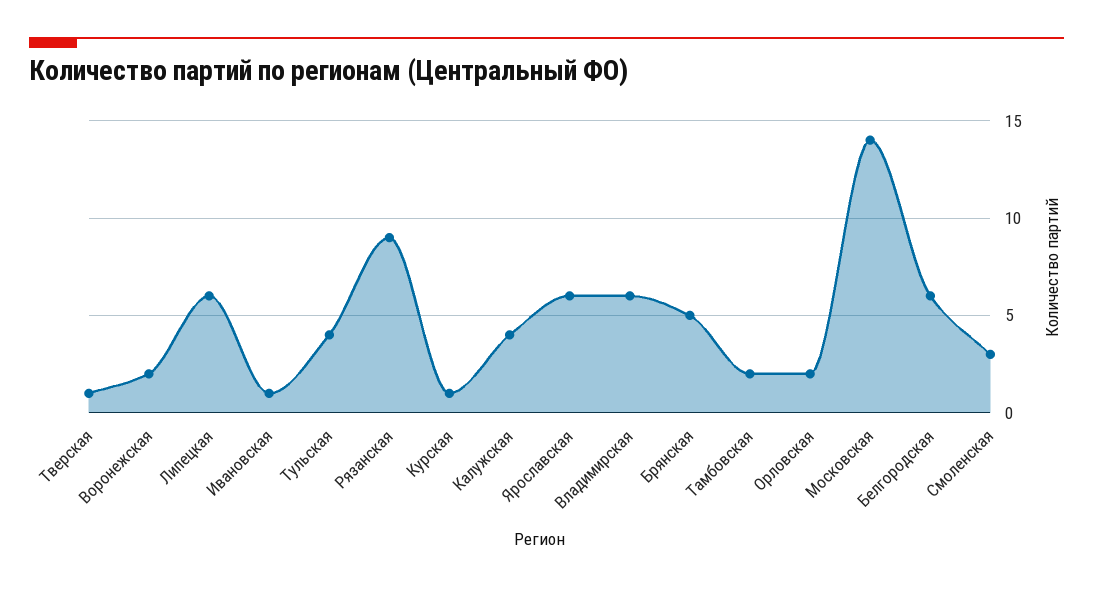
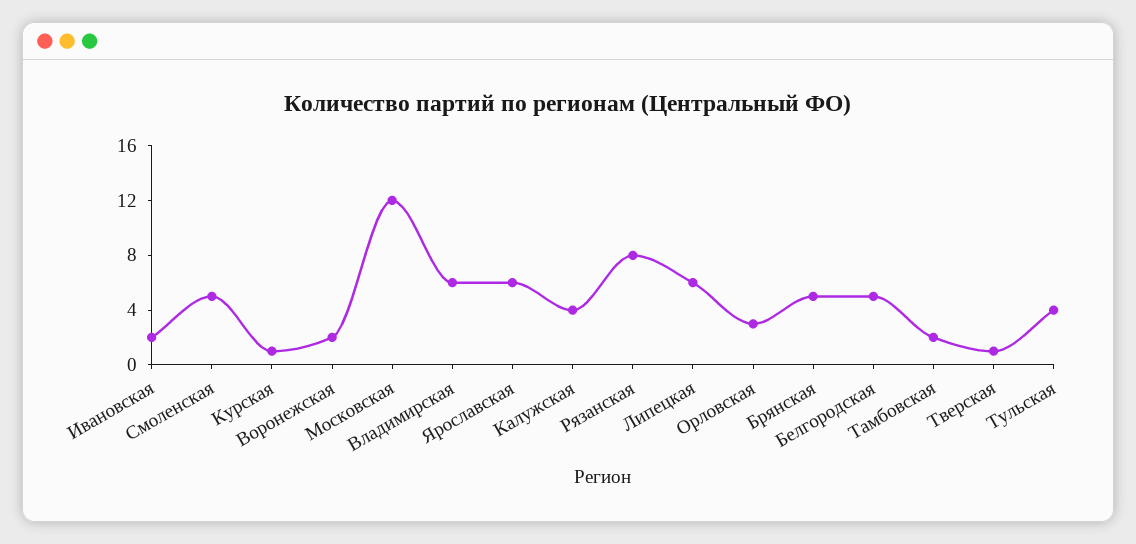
  {
    "Тверская": 1,
    "Воронежская": 2,
    "Липецкая": 6,
-   "Ивановская": 1,
+   "Ивановская": 2,
    "Тульская": 4,
-   "Рязанская": 9,
+   "Рязанская": 8,
    "Курская": 1,
    "Калужская": 4,
    "Ярославская": 6,
    "Владимирская": 6,
    "Брянская": 5,
    "Тамбовская": 2,
-   "Орловская": 2,
+   "Орловская": 3,
-   "Московская": 14,
+   "Московская": 12,
-   "Белгородская": 6,
+   "Белгородская": 5,
-   "Смоленская": 3
+   "Смоленская": 5
  }

